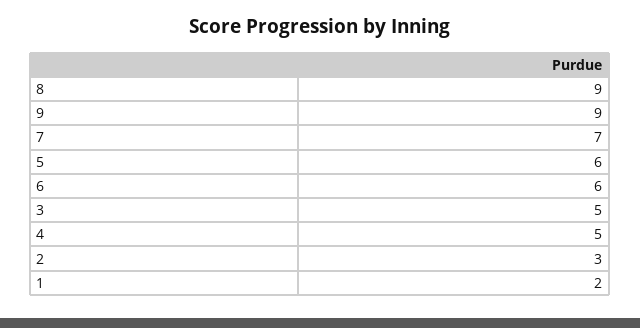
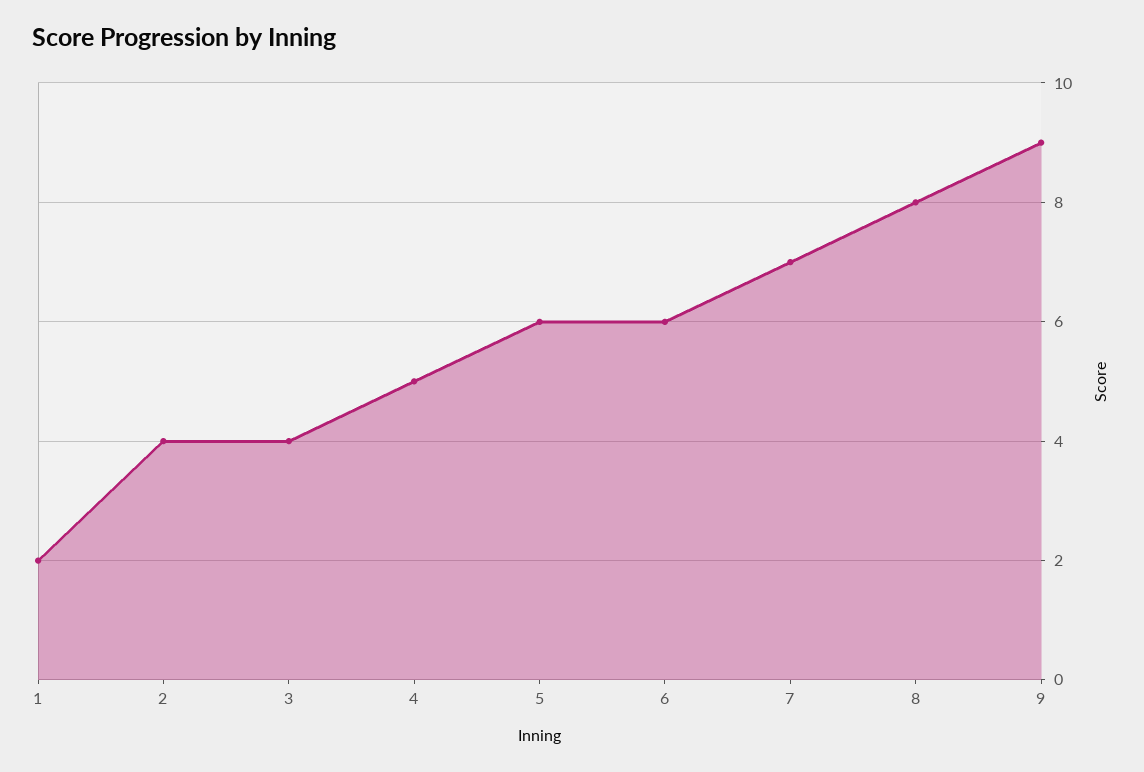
  {
-   "8": 9,
+   "8": 8,
    "9": 9,
    "7": 7,
    "5": 6,
    "6": 6,
-   "3": 5,
+   "3": 4,
    "4": 5,
-   "2": 3,
+   "2": 4,
    "1": 2
  }

